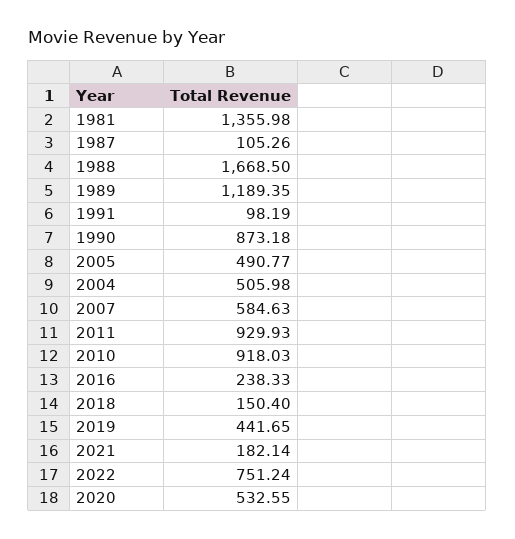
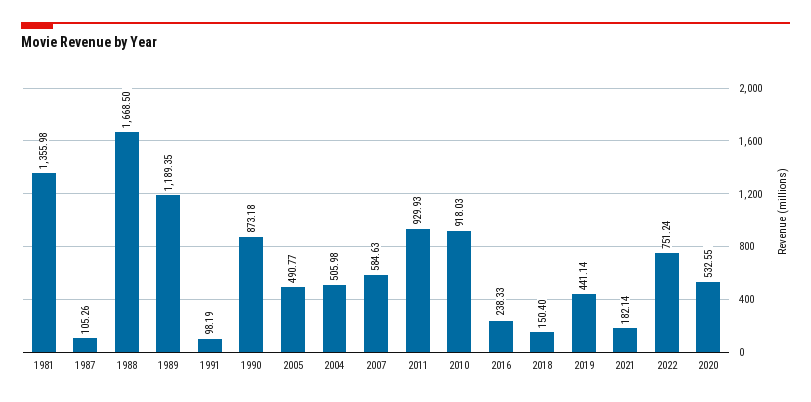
  {
    "1981": 1355.98,
    "1987": 105.26,
    "1988": 1668.5,
    "1989": 1189.35,
    "1991": 98.19,
    "1990": 873.18,
    "2005": 490.77,
    "2004": 505.98,
    "2007": 584.63,
    "2011": 929.93,
    "2010": 918.03,
    "2016": 238.33,
    "2018": 150.4,
-   "2019": 441.65,
+   "2019": 441.14,
    "2021": 182.14,
    "2022": 751.24,
    "2020": 532.55
  }

